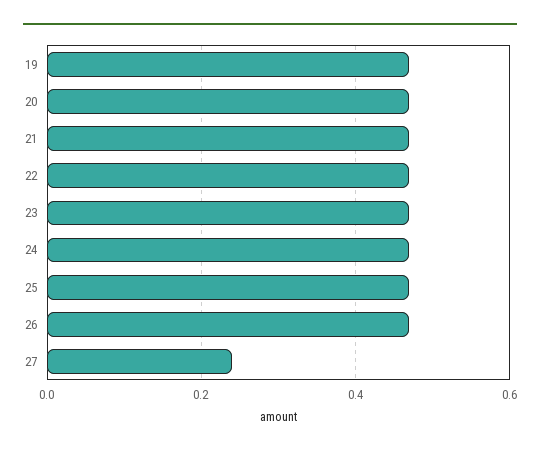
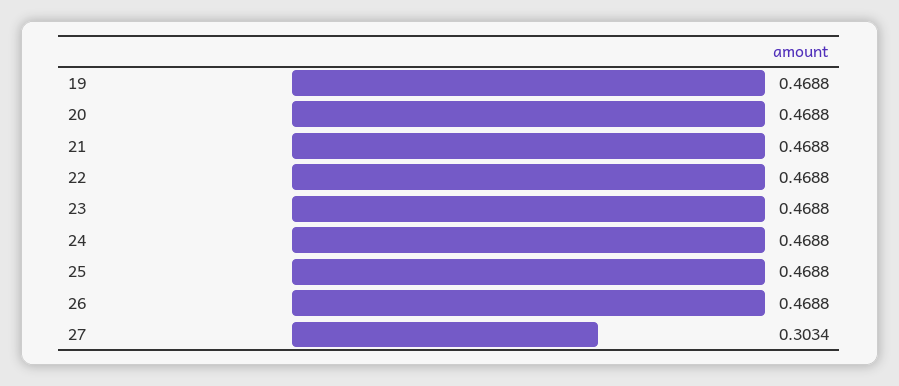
  {
    "19": 0.4688,
    "20": 0.4688,
    "21": 0.4688,
    "22": 0.4688,
    "23": 0.4688,
    "24": 0.4688,
    "25": 0.4688,
    "26": 0.4688,
-   "27": 0.24
+   "27": 0.3034
  }

